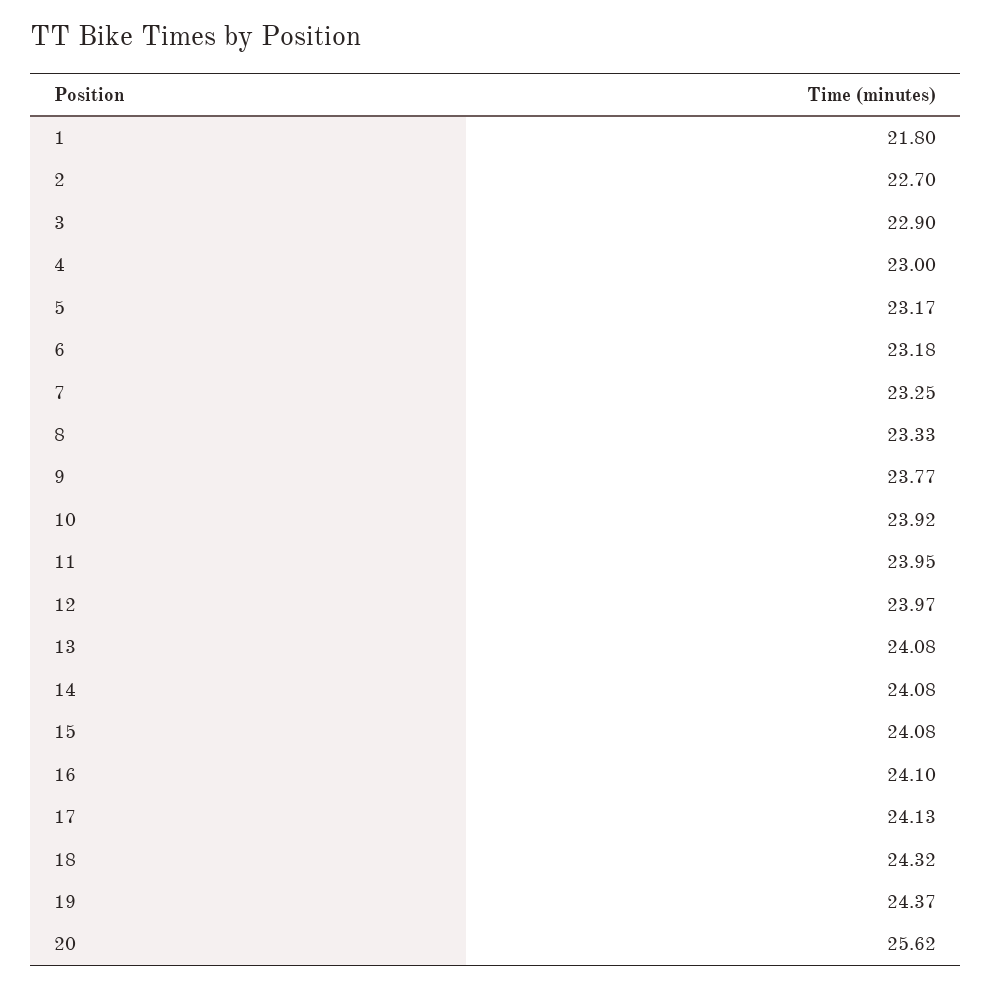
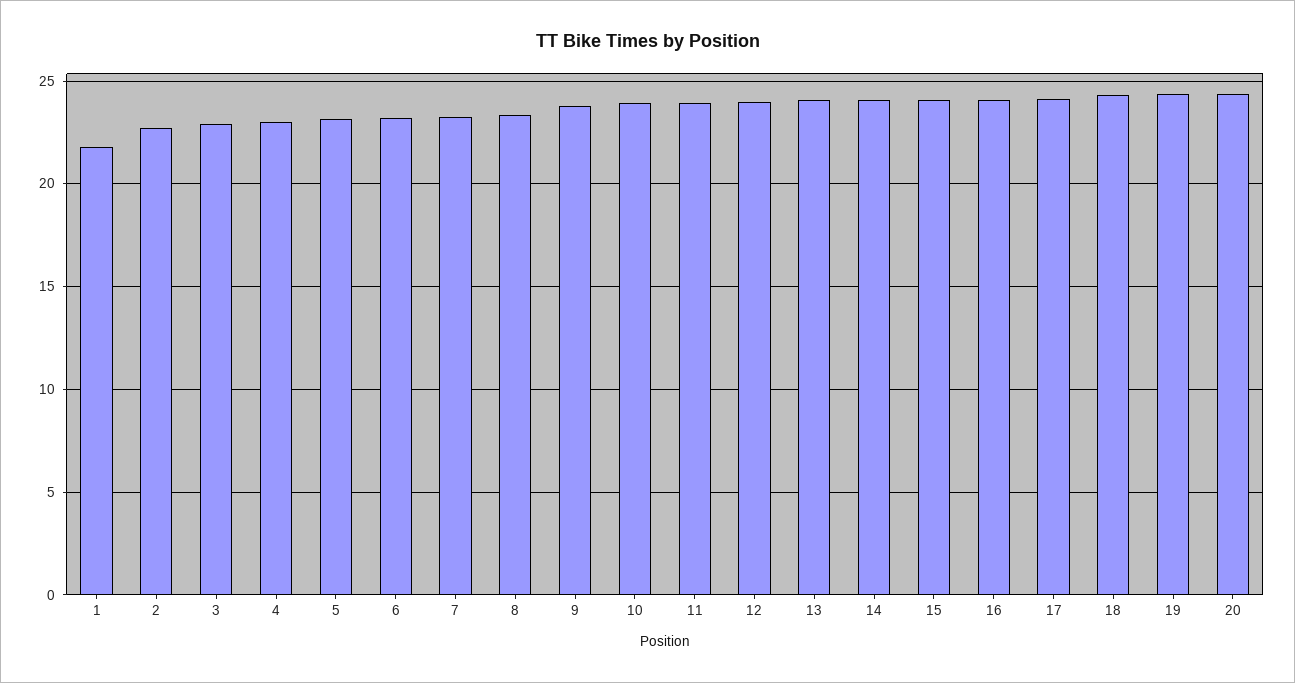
  {
    "1": 21.8,
    "2": 22.7,
    "3": 22.9,
    "4": 23,
    "5": 23.17,
    "6": 23.18,
    "7": 23.25,
    "8": 23.33,
    "9": 23.77,
    "10": 23.92,
    "11": 23.95,
    "12": 23.97,
    "13": 24.08,
    "14": 24.08,
    "15": 24.08,
    "16": 24.1,
    "17": 24.13,
    "18": 24.32,
    "19": 24.37,
-   "20": 25.62
+   "20": 24.5
  }

